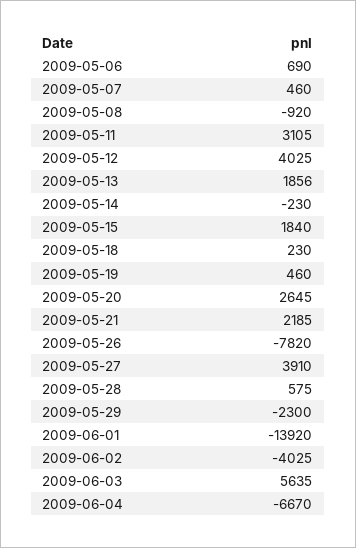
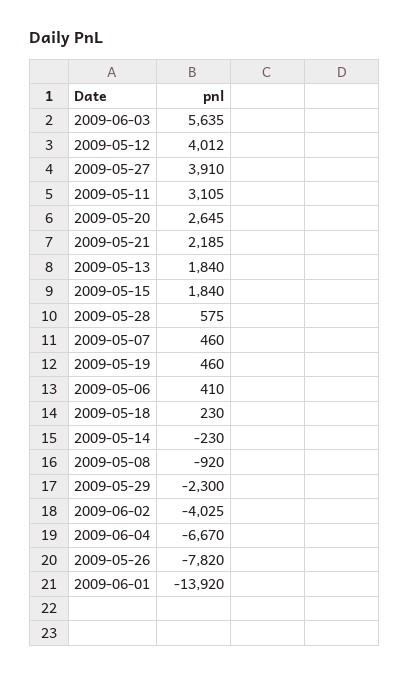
  {
-   "2009-05-06": 690,
+   "2009-05-06": 410,
    "2009-05-07": 460,
    "2009-05-08": -920,
    "2009-05-11": 3105,
-   "2009-05-12": 4025,
+   "2009-05-12": 4012,
-   "2009-05-13": 1856,
+   "2009-05-13": 1840,
    "2009-05-14": -230,
    "2009-05-15": 1840,
    "2009-05-18": 230,
    "2009-05-19": 460,
    "2009-05-20": 2645,
    "2009-05-21": 2185,
    "2009-05-26": -7820,
    "2009-05-27": 3910,
    "2009-05-28": 575,
    "2009-05-29": -2300,
    "2009-06-01": -13920,
    "2009-06-02": -4025,
    "2009-06-03": 5635,
    "2009-06-04": -6670
  }

